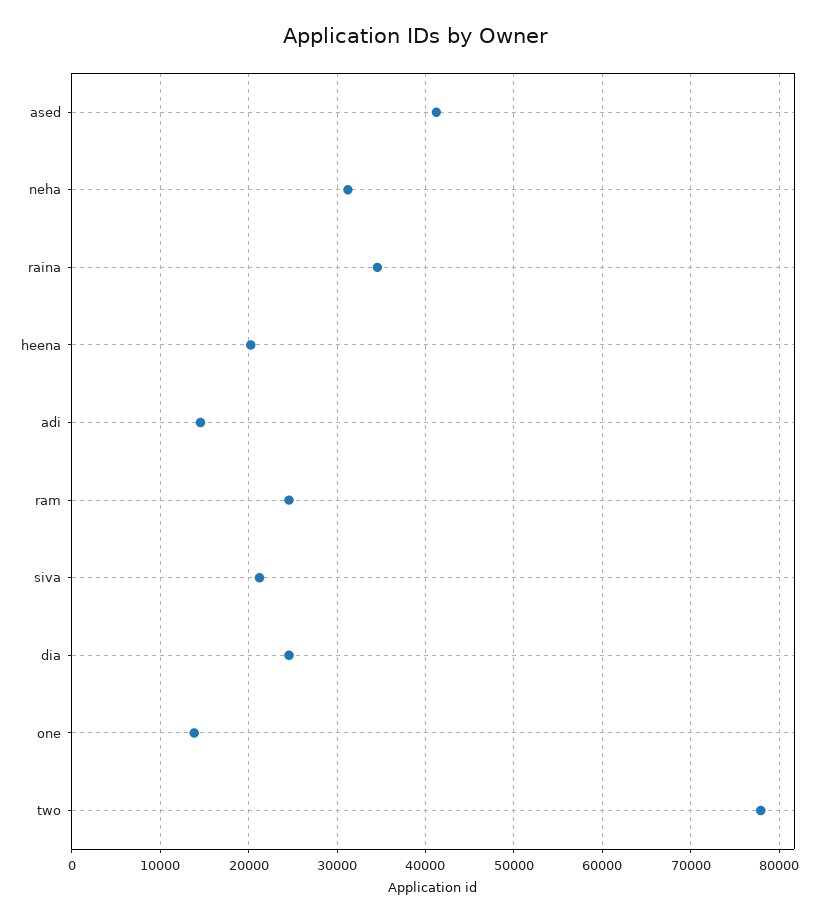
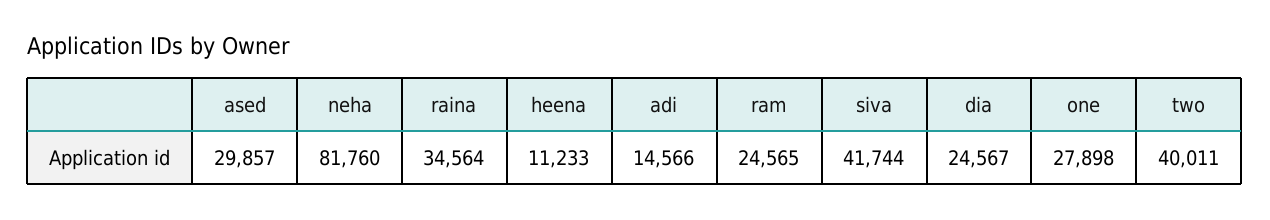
  {
-   "ased": 41000,
+   "ased": 29857,
-   "neha": 31000,
+   "neha": 81760,
    "raina": 34564,
-   "heena": 20000,
+   "heena": 11233,
    "adi": 14566,
    "ram": 24565,
-   "siva": 21000,
+   "siva": 41744,
    "dia": 24567,
-   "one": 14000,
+   "one": 27898,
-   "two": 78000
+   "two": 40011
  }

